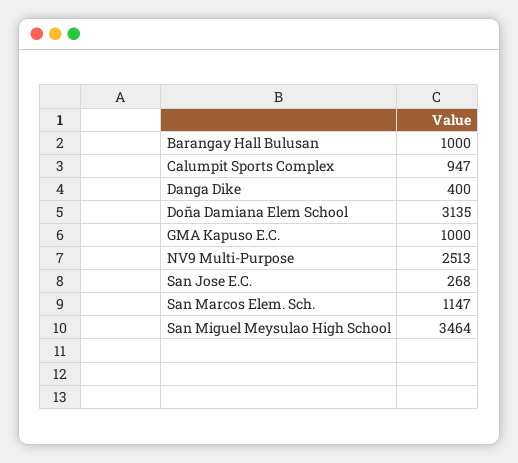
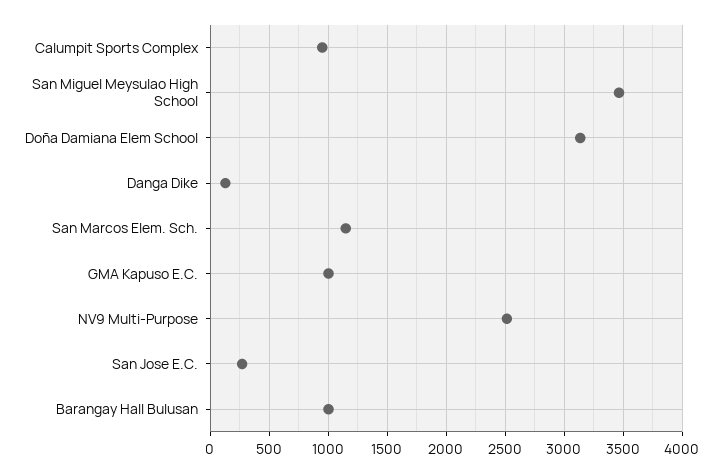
  {
    "Barangay Hall Bulusan": 1000,
    "Calumpit Sports Complex": 947,
-   "Danga Dike": 400,
+   "Danga Dike": 100,
    "Doña Damiana Elem School": 3135,
    "GMA Kapuso E.C.": 1000,
    "NV9 Multi-Purpose": 2513,
    "San Jose E.C.": 268,
    "San Marcos Elem. Sch.": 1147,
    "San Miguel Meysulao High School": 3464
  }

